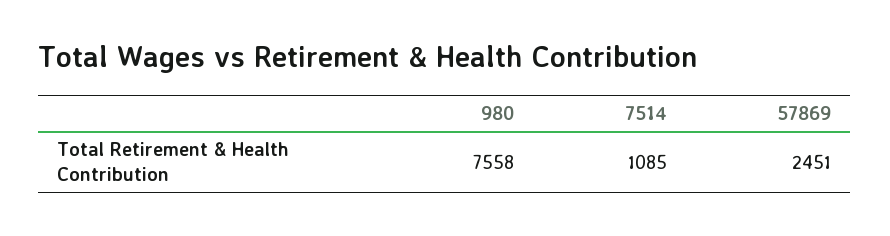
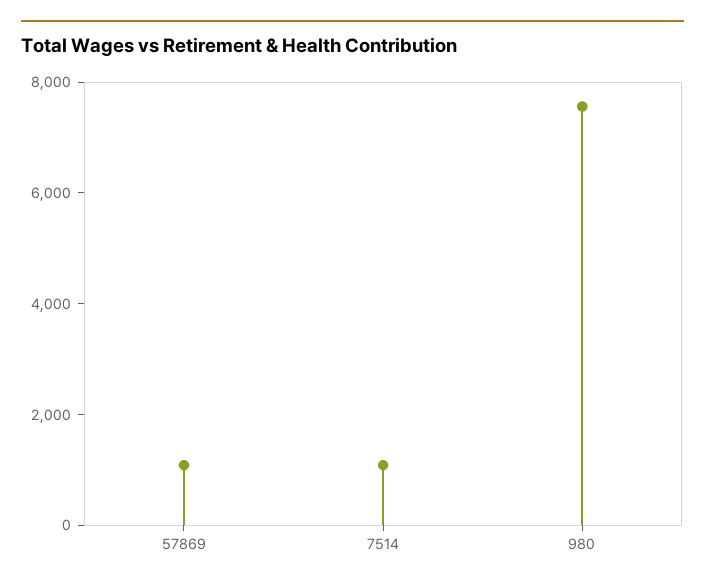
  {
    "980": 7558,
    "7514": 1085,
-   "57869": 2451
+   "57869": 1000
  }

